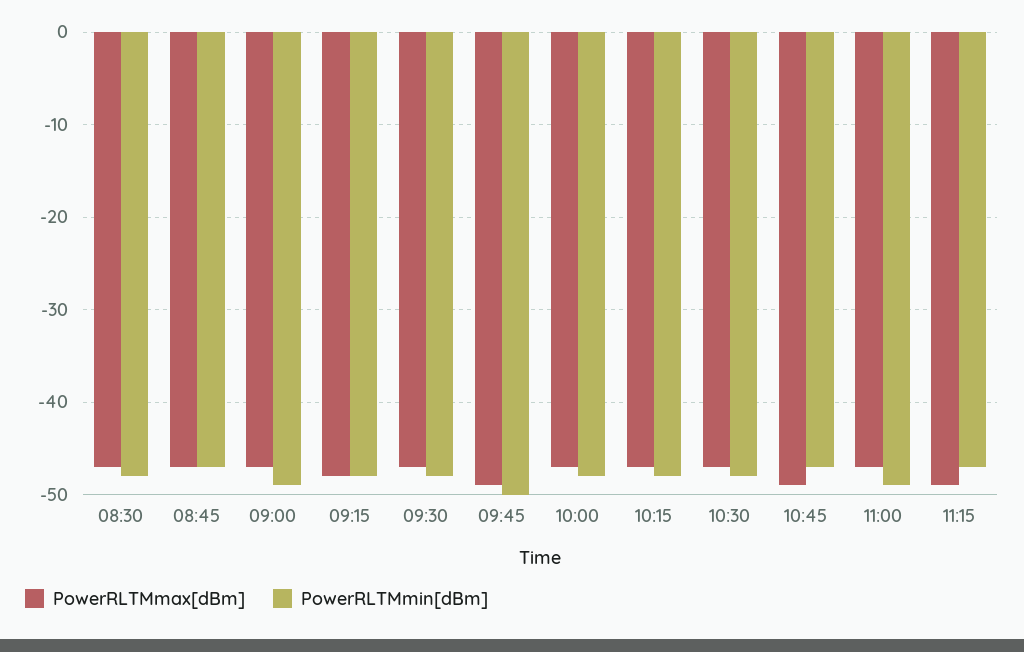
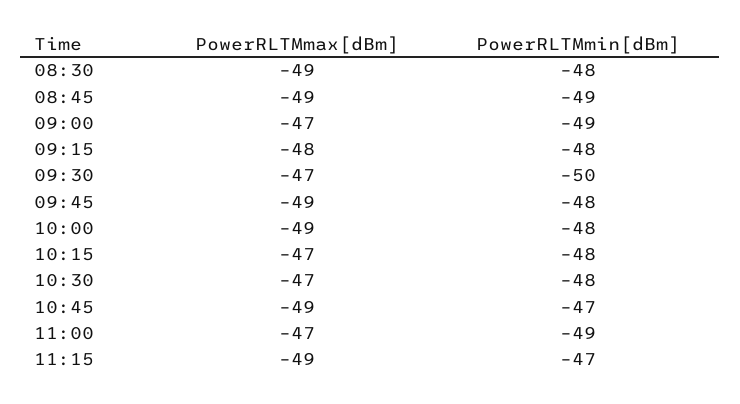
  {
    "PowerRLTMmax[dBm]": {
-     "08:30": -47,
+     "08:30": -49,
-     "08:45": -47,
+     "08:45": -49,
      "09:00": -47,
      "09:15": -48,
      "09:30": -47,
      "09:45": -49,
-     "10:00": -47,
+     "10:00": -49,
      "10:15": -47,
      "10:30": -47,
      "10:45": -49,
      "11:00": -47,
      "11:15": -49
    },
    "PowerRLTMmin[dBm]": {
      "08:30": -48,
-     "08:45": -47,
+     "08:45": -49,
      "09:00": -49,
      "09:15": -48,
-     "09:30": -48,
+     "09:30": -50,
-     "09:45": -50,
+     "09:45": -48,
      "10:00": -48,
      "10:15": -48,
      "10:30": -48,
      "10:45": -47,
      "11:00": -49,
      "11:15": -47
    }
  }

